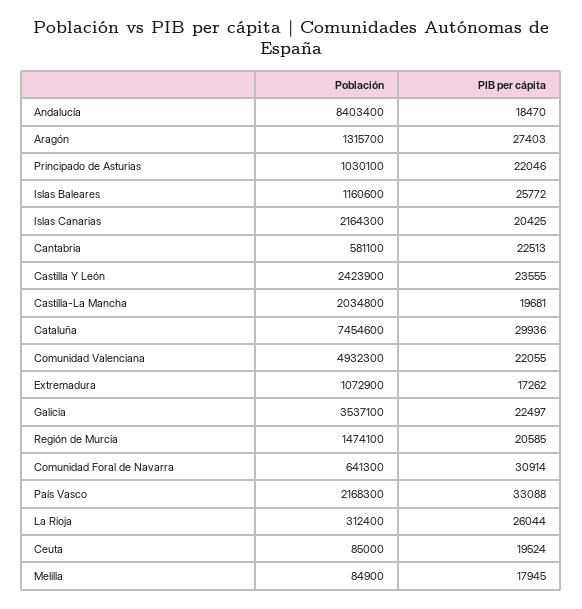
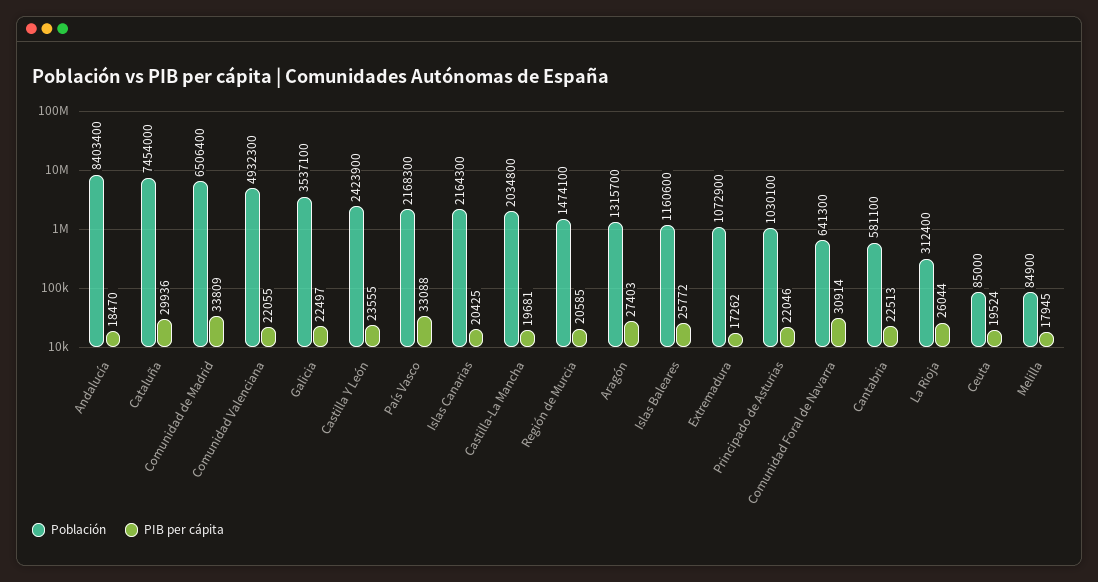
  {
    "Población": {
      "Andalucía": 8403400,
      "Aragón": 1315700,
      "Principado de Asturias": 1030100,
      "Islas Baleares": 1160600,
      "Islas Canarias": 2164300,
      "Cantabria": 581100,
      "Castilla Y León": 2423900,
      "Castilla-La Mancha": 2034800,
-     "Cataluña": 7454600,
+     "Cataluña": 7454000,
      "Comunidad Valenciana": 4932300,
      "Extremadura": 1072900,
      "Galicia": 3537100,
      "Región de Murcia": 1474100,
      "Comunidad Foral de Navarra": 641300,
      "País Vasco": 2168300,
      "La Rioja": 312400,
      "Ceuta": 85000,
-     "Melilla": 84900
+     "Melilla": 84900,
+     "Comunidad de Madrid": 6506400
    },
    "PIB per cápita": {
      "Andalucía": 18470,
      "Aragón": 27403,
      "Principado de Asturias": 22046,
      "Islas Baleares": 25772,
      "Islas Canarias": 20425,
      "Cantabria": 22513,
      "Castilla Y León": 23555,
      "Castilla-La Mancha": 19681,
      "Cataluña": 29936,
      "Comunidad Valenciana": 22055,
      "Extremadura": 17262,
      "Galicia": 22497,
      "Región de Murcia": 20585,
      "Comunidad Foral de Navarra": 30914,
      "País Vasco": 33088,
      "La Rioja": 26044,
      "Ceuta": 19524,
-     "Melilla": 17945
+     "Melilla": 17945,
+     "Comunidad de Madrid": 33809
    }
  }

